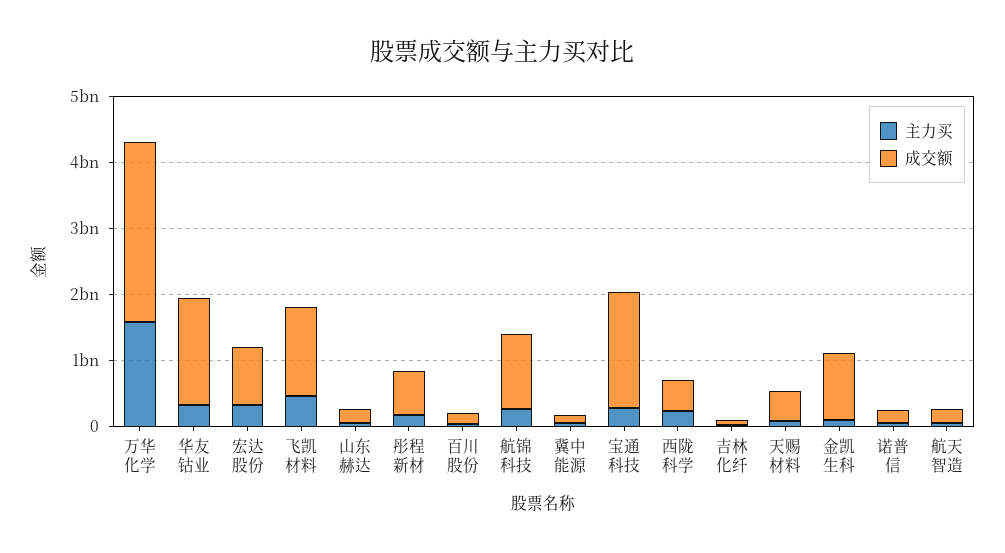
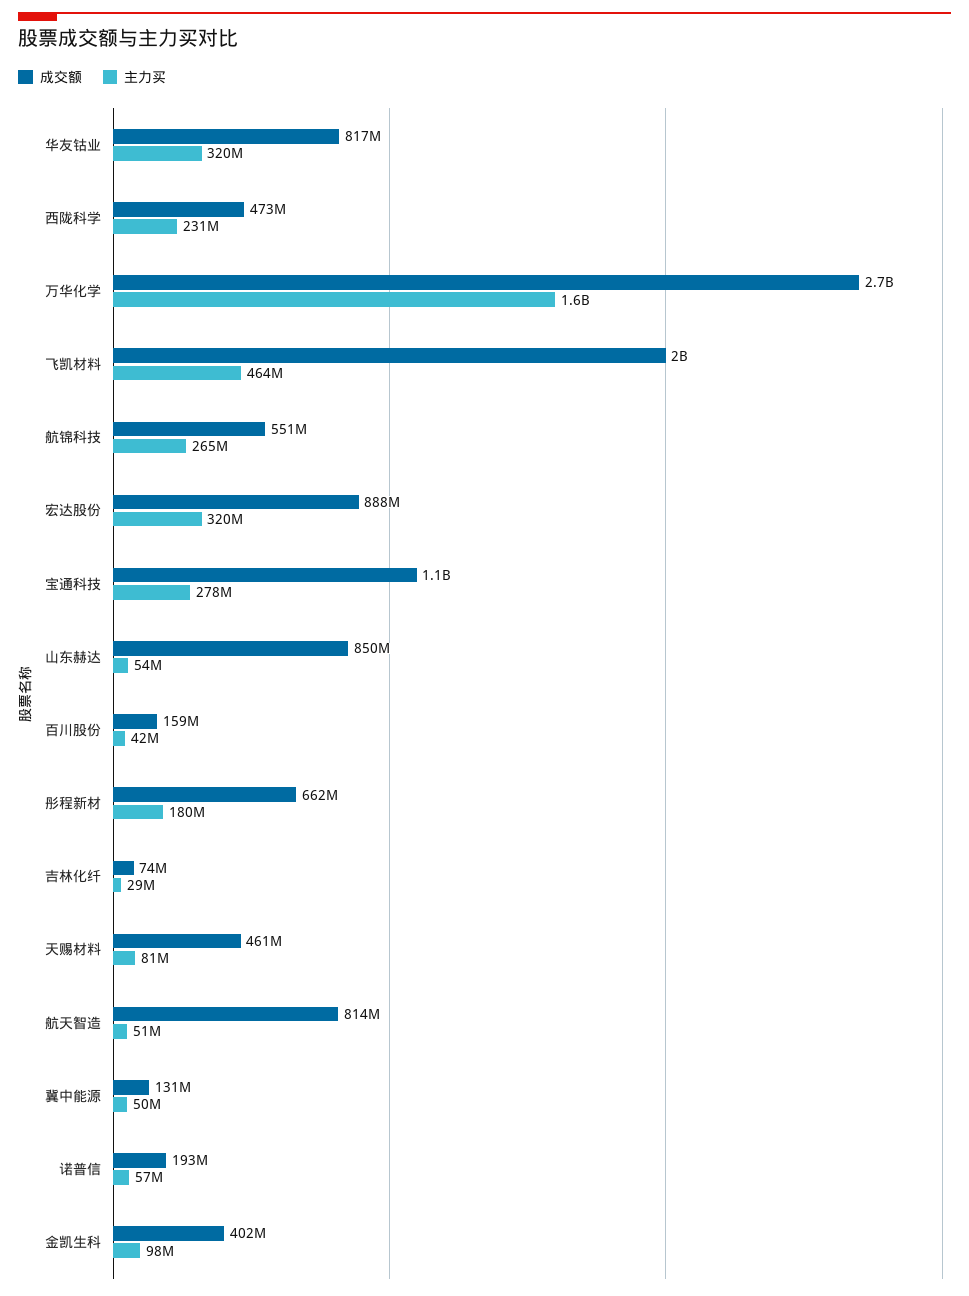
  {
    "主力买": {
      "万华化学": 1600000000,
      "华友钴业": 320000000,
      "宏达股份": 320000000,
      "飞凯材料": 464000000,
      "山东赫达": 54000000,
      "彤程新材": 180000000,
      "百川股份": 42000000,
      "航锦科技": 265000000,
      "冀中能源": 50000000,
      "宝通科技": 278000000,
      "西陇科学": 231000000,
      "吉林化纤": 29000000,
      "天赐材料": 81000000,
      "金凯生科": 98000000,
      "诺普信": 57000000,
      "航天智造": 51000000
    },
    "成交额": {
      "万华化学": 2700000000,
-     "华友钴业": 1600000000,
+     "华友钴业": 817000000,
      "宏达股份": 888000000,
-     "飞凯材料": 1400000000,
+     "飞凯材料": 2000000000,
-     "山东赫达": 200000000,
+     "山东赫达": 850000000,
      "彤程新材": 662000000,
      "百川股份": 159000000,
-     "航锦科技": 1200000000,
+     "航锦科技": 551000000,
      "冀中能源": 131000000,
-     "宝通科技": 1800000000,
+     "宝通科技": 1100000000,
      "西陇科学": 473000000,
      "吉林化纤": 74000000,
      "天赐材料": 461000000,
-     "金凯生科": 1000000000,
+     "金凯生科": 402000000,
      "诺普信": 193000000,
-     "航天智造": 200000000
+     "航天智造": 814000000
    }
  }

